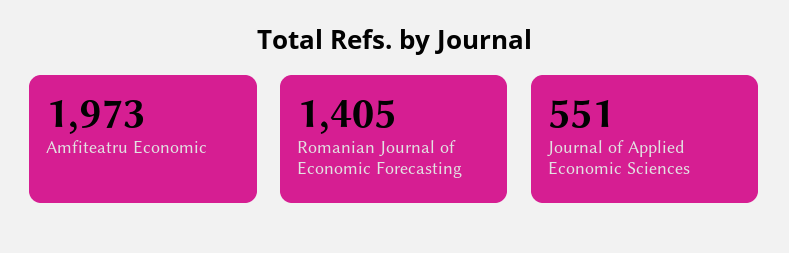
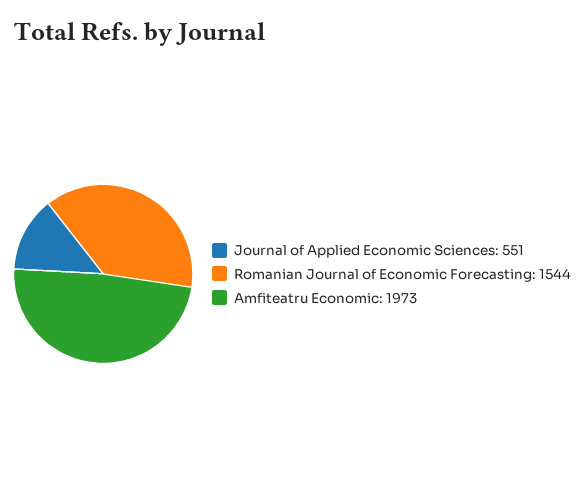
  {
    "Amfiteatru Economic": 1973,
-   "Romanian Journal of Economic Forecasting": 1405,
+   "Romanian Journal of Economic Forecasting": 1544,
    "Journal of Applied Economic Sciences": 551
  }

